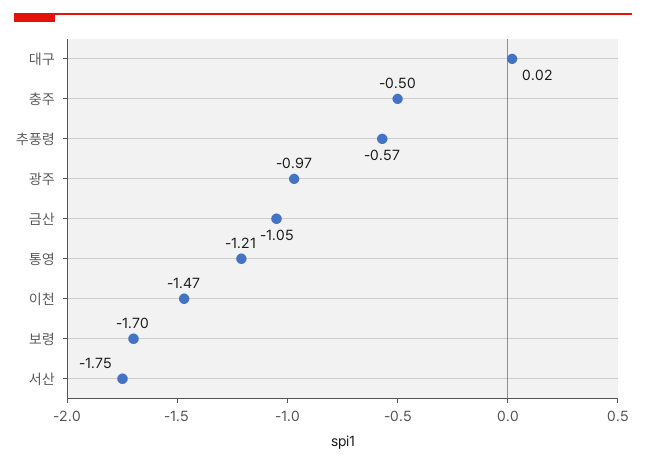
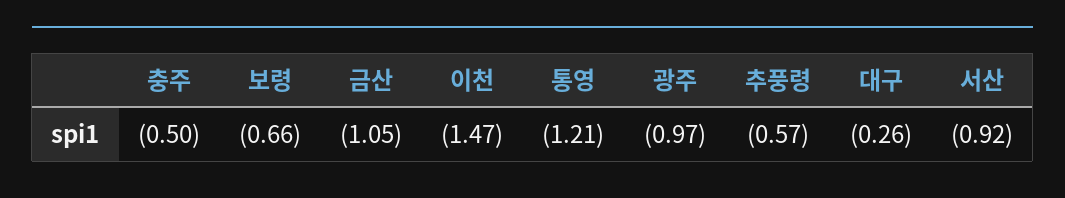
  {
-   "대구": 0.02,
+   "대구": -0.26,
    "충주": -0.5,
    "추풍령": -0.57,
    "광주": -0.97,
    "금산": -1.05,
    "통영": -1.21,
    "이천": -1.47,
-   "보령": -1.7,
+   "보령": -0.66,
-   "서산": -1.75
+   "서산": -0.92
  }

